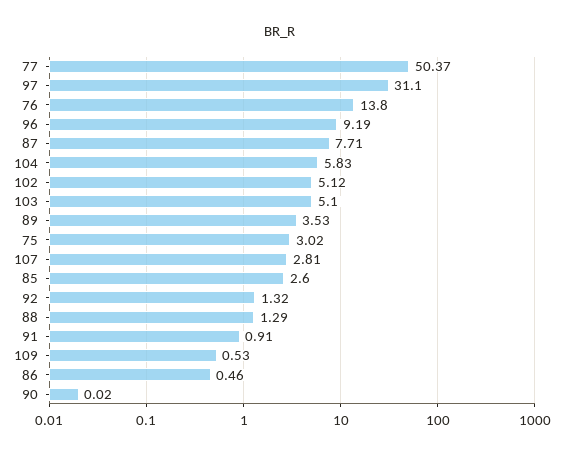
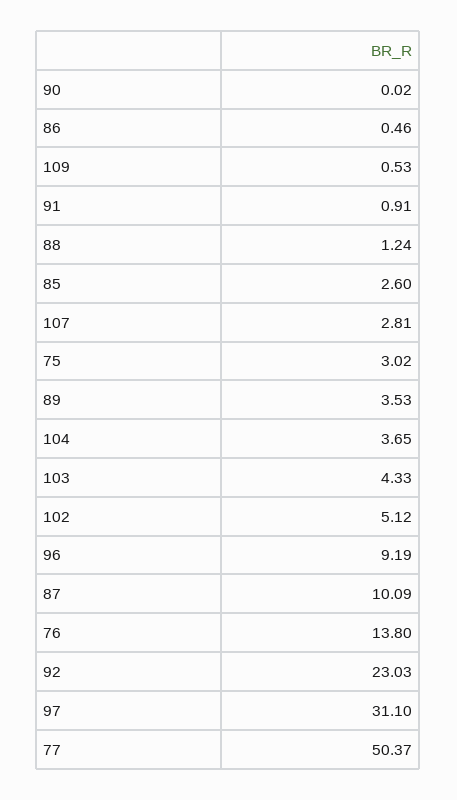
  {
    "77": 50.37,
    "97": 31.1,
    "76": 13.8,
    "96": 9.19,
-   "87": 7.71,
+   "87": 10.09,
-   "104": 5.83,
+   "104": 3.65,
    "102": 5.12,
-   "103": 5.1,
+   "103": 4.33,
    "89": 3.53,
    "75": 3.02,
    "107": 2.81,
    "85": 2.6,
-   "92": 1.32,
+   "92": 23.03,
-   "88": 1.29,
+   "88": 1.24,
    "91": 0.91,
    "109": 0.53,
    "86": 0.46,
    "90": 0.02
  }

